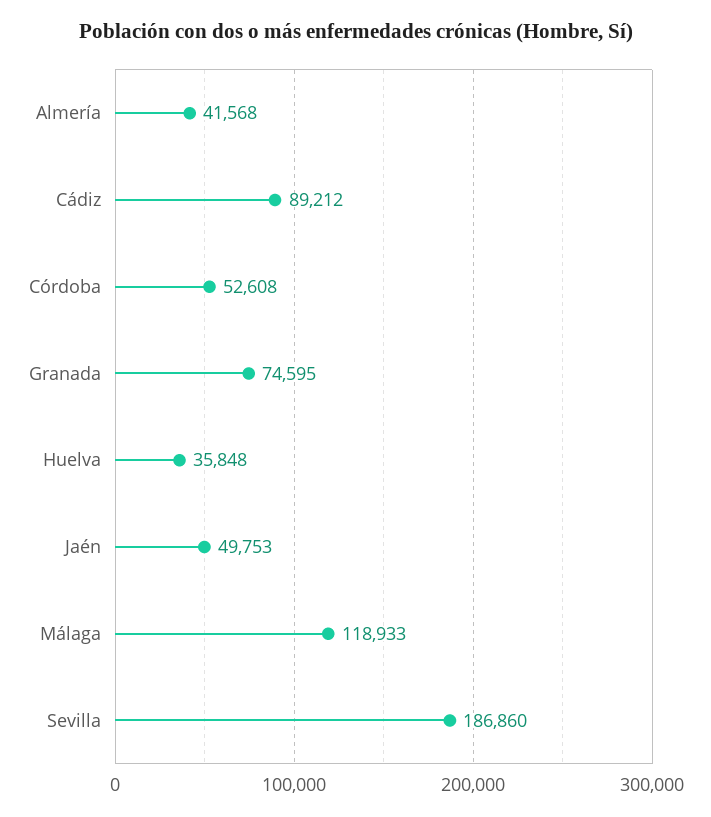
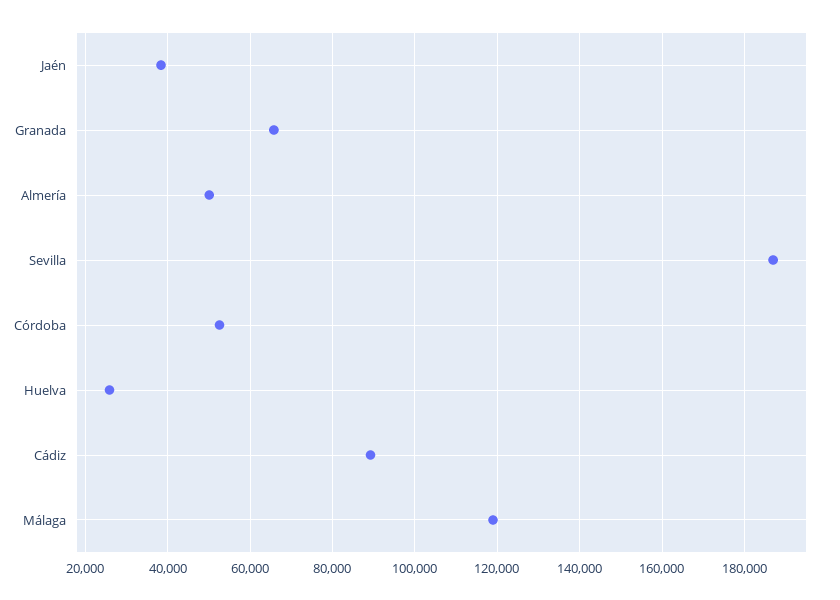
  {
-   "Almería": 41568,
+   "Almería": 50000,
    "Cádiz": 89212,
    "Córdoba": 52608,
-   "Granada": 74595,
+   "Granada": 66000,
-   "Huelva": 35848,
+   "Huelva": 26000,
-   "Jaén": 49753,
+   "Jaén": 38000,
    "Málaga": 118933,
    "Sevilla": 186860
  }

